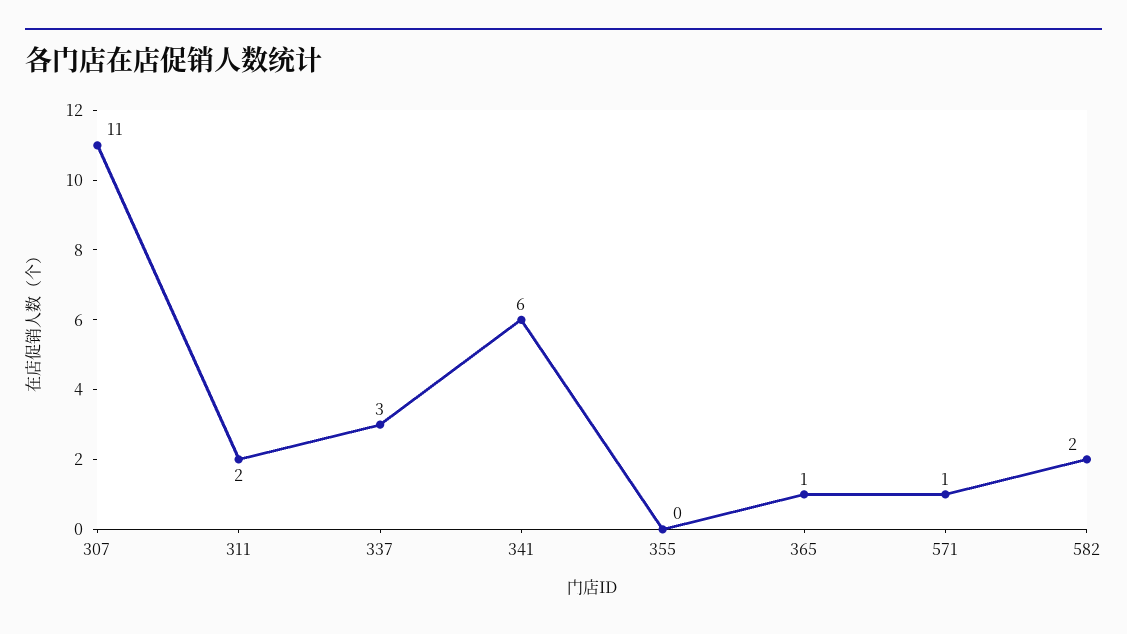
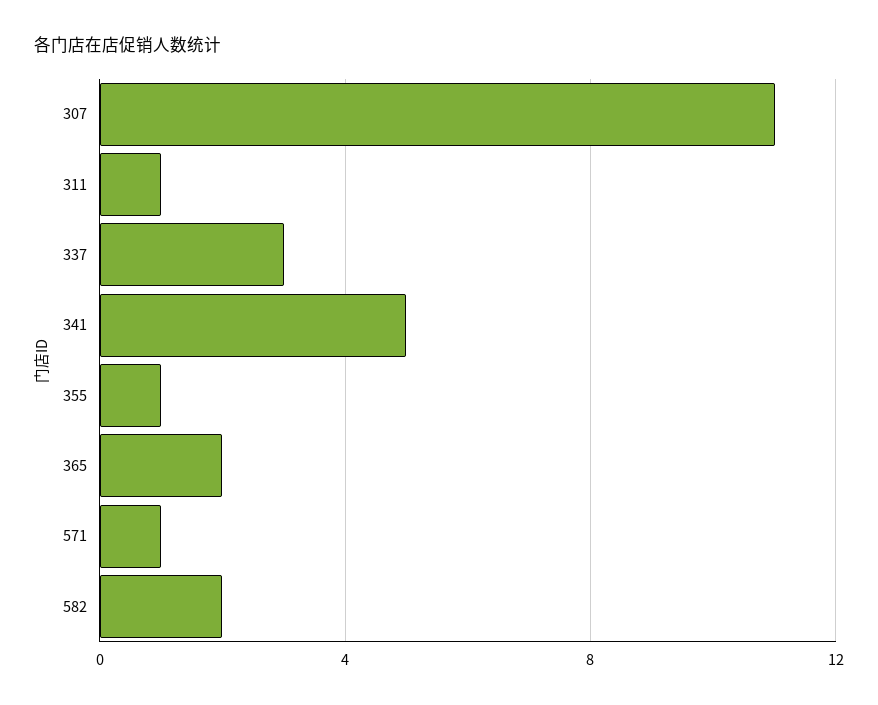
  {
    "307": 11,
-   "311": 2,
+   "311": 1,
    "337": 3,
-   "341": 6,
+   "341": 5,
-   "355": 0,
+   "355": 1,
-   "365": 1,
+   "365": 2,
    "571": 1,
    "582": 2
  }

